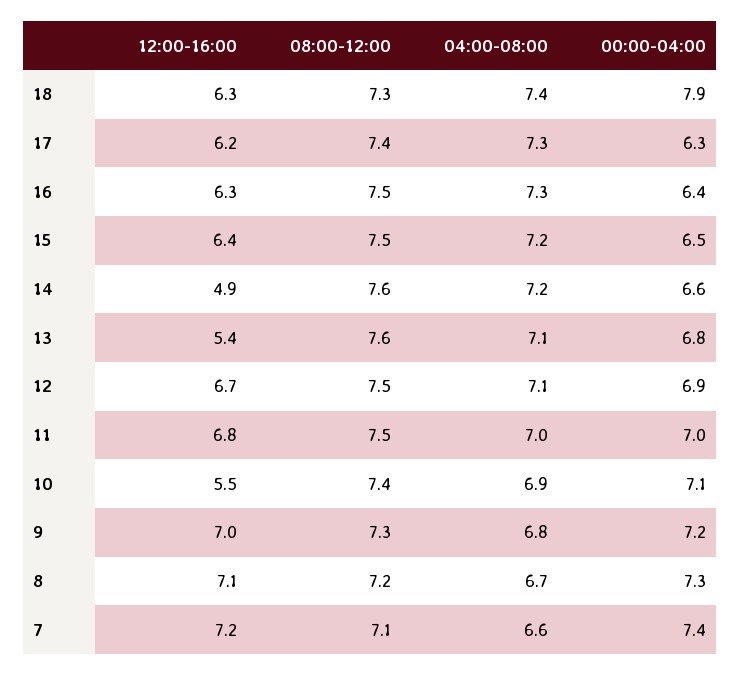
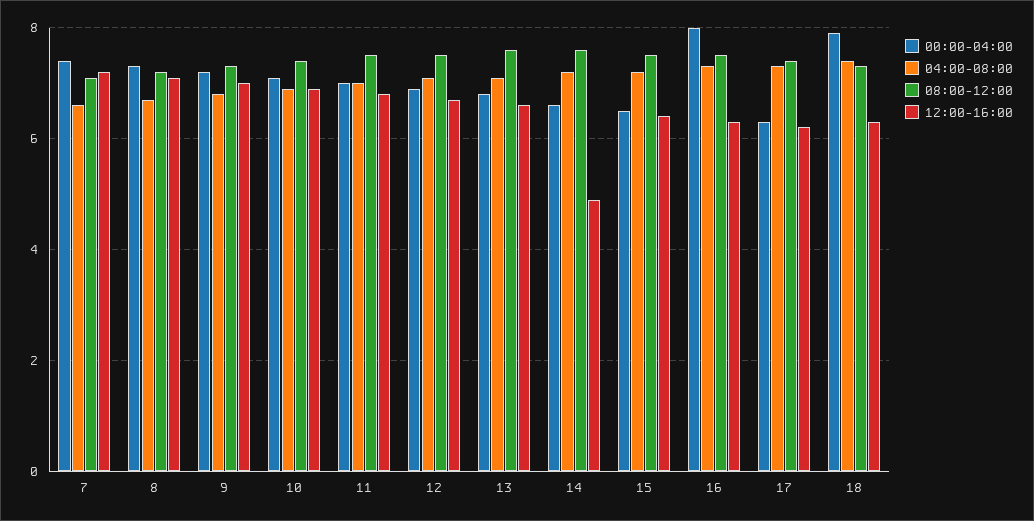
  {
    "12:00-16:00": {
      "18": 6.3,
      "17": 6.2,
      "16": 6.3,
      "15": 6.4,
      "14": 4.9,
-     "13": 5.4,
+     "13": 6.5,
      "12": 6.7,
      "11": 6.8,
-     "10": 5.5,
+     "10": 7,
      "9": 7,
      "8": 7.1,
      "7": 7.2
    },
    "08:00-12:00": {
      "18": 7.3,
      "17": 7.4,
      "16": 7.5,
      "15": 7.5,
      "14": 7.6,
      "13": 7.6,
      "12": 7.5,
      "11": 7.5,
      "10": 7.4,
      "9": 7.3,
      "8": 7.2,
      "7": 7.1
    },
    "04:00-08:00": {
      "18": 7.4,
      "17": 7.3,
      "16": 7.3,
      "15": 7.2,
      "14": 7.2,
      "13": 7.1,
      "12": 7.1,
      "11": 7,
      "10": 6.9,
      "9": 6.8,
      "8": 6.7,
      "7": 6.6
    },
    "00:00-04:00": {
      "18": 7.9,
      "17": 6.3,
-     "16": 6.4,
+     "16": 8,
      "15": 6.5,
      "14": 6.6,
      "13": 6.8,
      "12": 6.9,
      "11": 7,
      "10": 7.1,
      "9": 7.2,
      "8": 7.3,
      "7": 7.4
    }
  }

